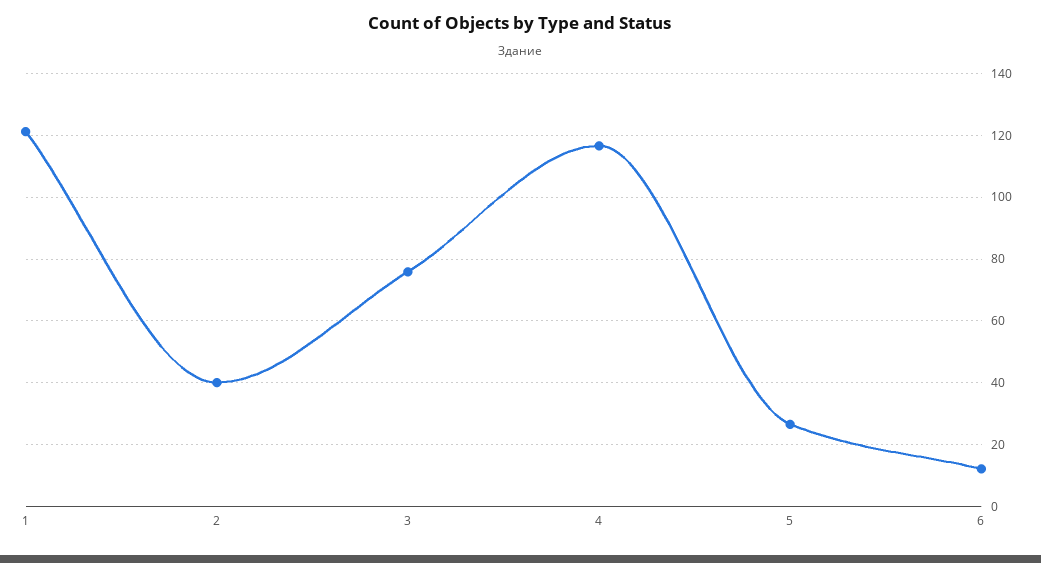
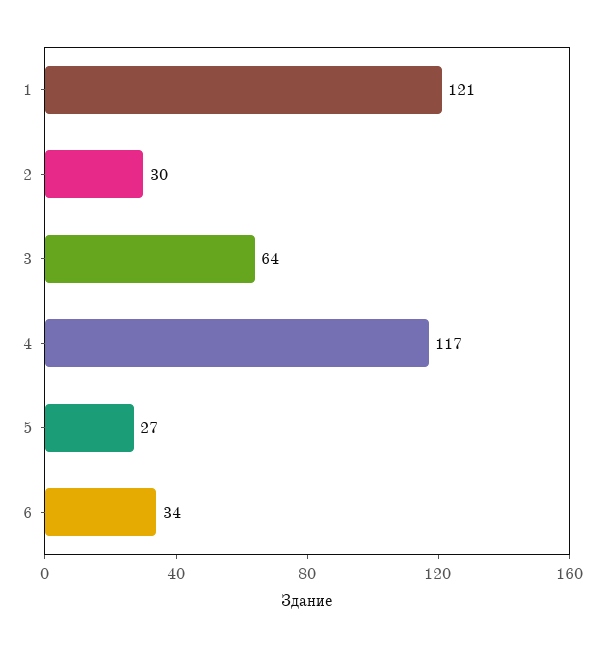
  {
    "1": 121,
-   "2": 40,
+   "2": 30,
-   "3": 76,
+   "3": 64,
    "4": 117,
    "5": 27,
-   "6": 12
+   "6": 34
  }

